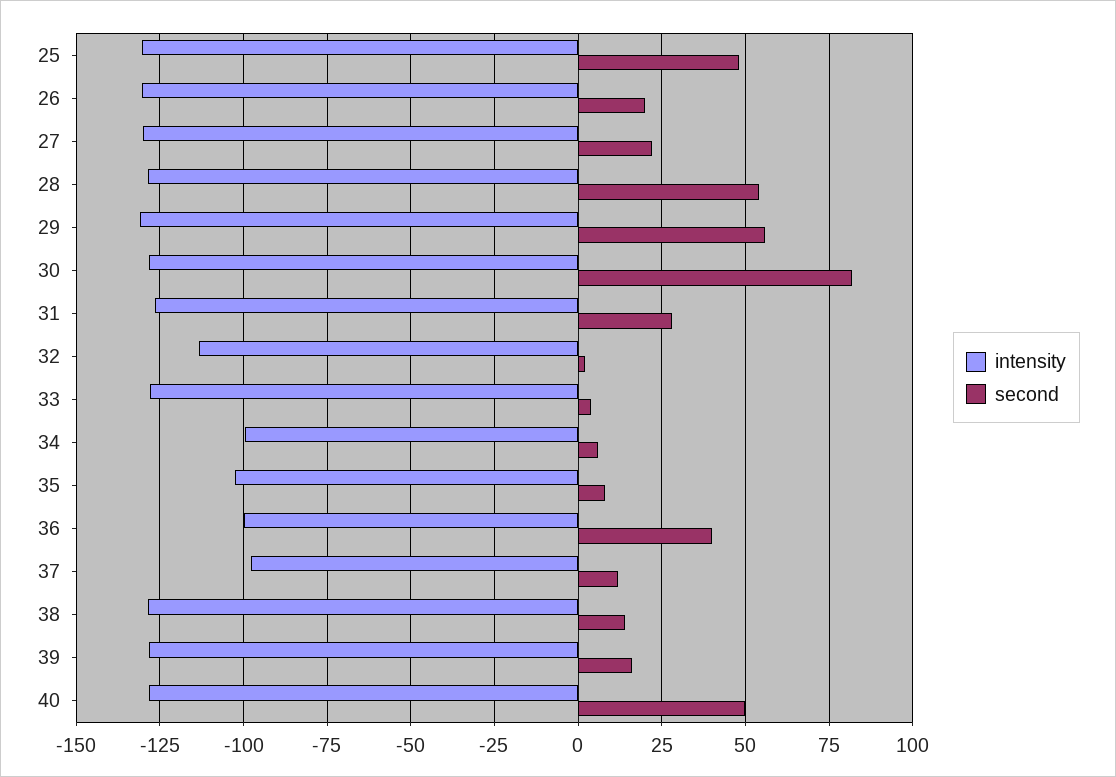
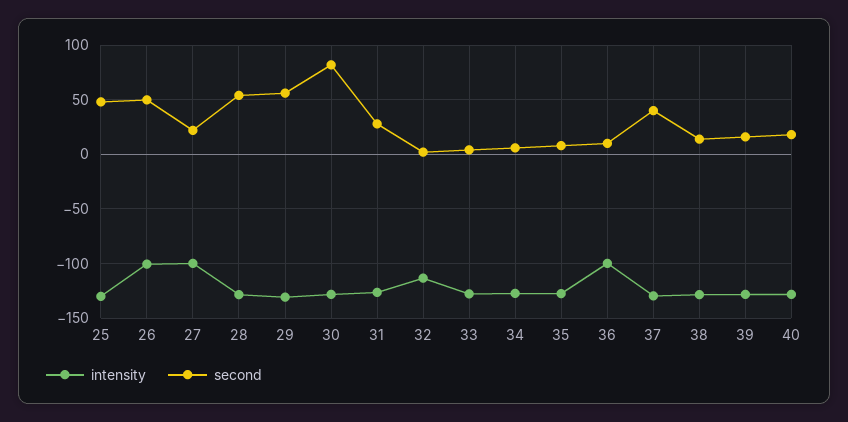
  {
    "intensity": {
      "25": -130,
-     "26": -130,
+     "26": -100,
-     "27": -130,
+     "27": -100,
      "28": -127.5,
      "29": -130,
      "30": -127.5,
      "31": -127.5,
      "32": -112.5,
      "33": -127.5,
-     "34": -100,
+     "34": -130,
-     "35": -102.5,
+     "35": -130,
      "36": -100,
-     "37": -97.5,
+     "37": -130,
      "38": -127.5,
      "39": -127.5,
      "40": -127.5
    },
    "second": {
      "25": 47.5,
-     "26": 20,
+     "26": 50,
      "27": 22.5,
      "28": 55,
      "29": 55,
      "30": 82.5,
      "31": 27.5,
      "32": 2.5,
      "33": 5,
      "34": 5,
      "35": 7.5,
-     "36": 40,
+     "36": 10,
-     "37": 12.5,
+     "37": 40,
      "38": 15,
      "39": 15,
-     "40": 50
+     "40": 20
    }
  }

